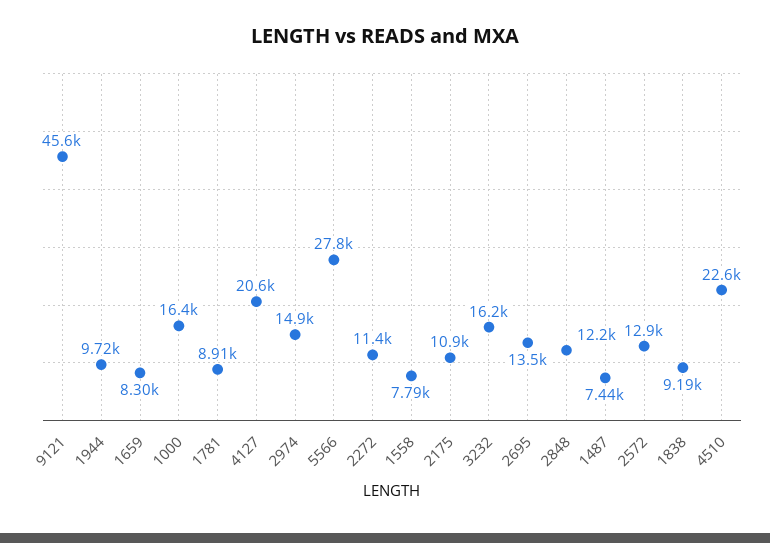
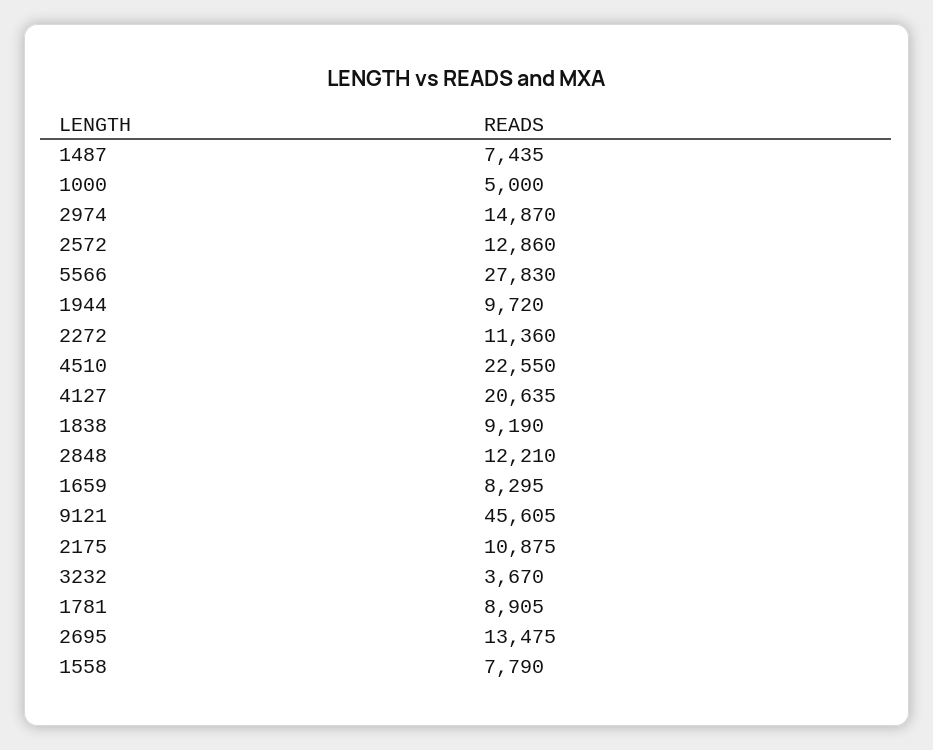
  {
    "9121": 45605,
    "1944": 9720,
    "1659": 8295,
-   "1000": 16400,
+   "1000": 5000,
    "1781": 8905,
    "4127": 20635,
    "2974": 14870,
    "5566": 27830,
    "2272": 11360,
    "1558": 7790,
    "2175": 10875,
-   "3232": 16200,
+   "3232": 3670,
    "2695": 13475,
    "2848": 12210,
    "1487": 7435,
    "2572": 12860,
    "1838": 9190,
    "4510": 22550
  }

